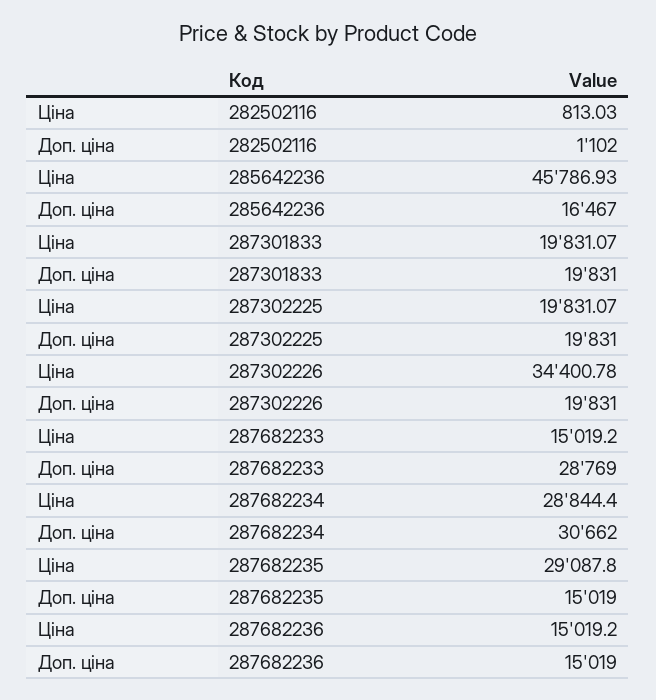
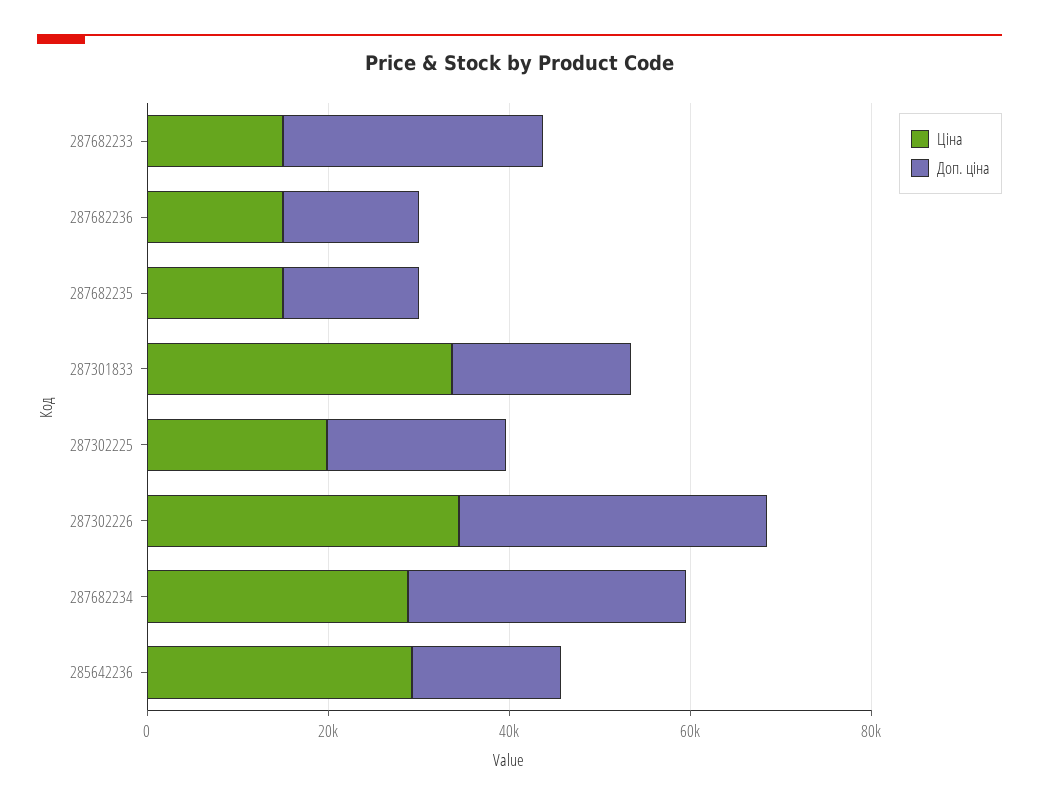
  {
    "Ціна": {
-     "282502116": 813.03,
-     "285642236": 45786.93,
+     "285642236": 30000,
-     "287301833": 19831.07,
+     "287301833": 35000,
      "287302225": 19831.07,
      "287302226": 34400.78,
      "287682233": 15019.2,
      "287682234": 28844.4,
-     "287682235": 29087.8,
+     "287682235": 15000,
      "287682236": 15019.2
    },
    "Доп. ціна": {
-     "282502116": 1102,
      "285642236": 16467,
      "287301833": 19831,
      "287302225": 19831,
-     "287302226": 19831,
+     "287302226": 35000,
      "287682233": 28769,
      "287682234": 30662,
      "287682235": 15019,
      "287682236": 15019
    }
  }

